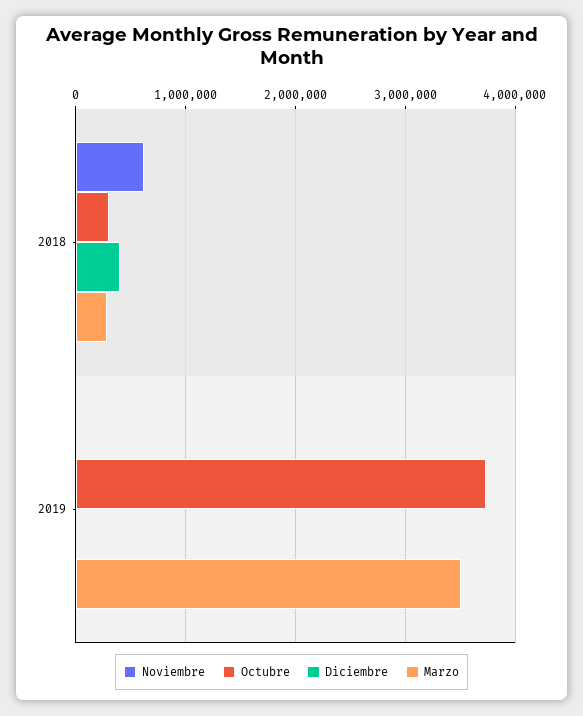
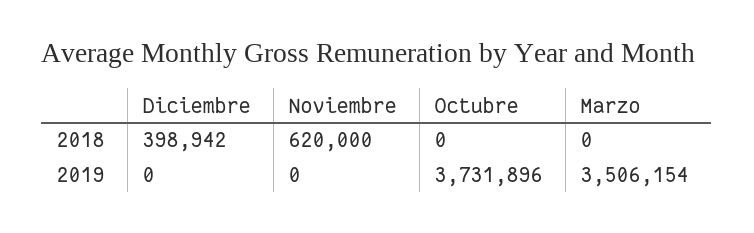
  {
    "Noviembre": {
      "2018": 620000,
      "2019": 0
    },
    "Octubre": {
-     "2018": 300000,
+     "2018": 0,
      "2019": 3731896
    },
    "Diciembre": {
      "2018": 398942,
      "2019": 0
    },
    "Marzo": {
-     "2018": 300000,
+     "2018": 0,
      "2019": 3506154
    }
  }

